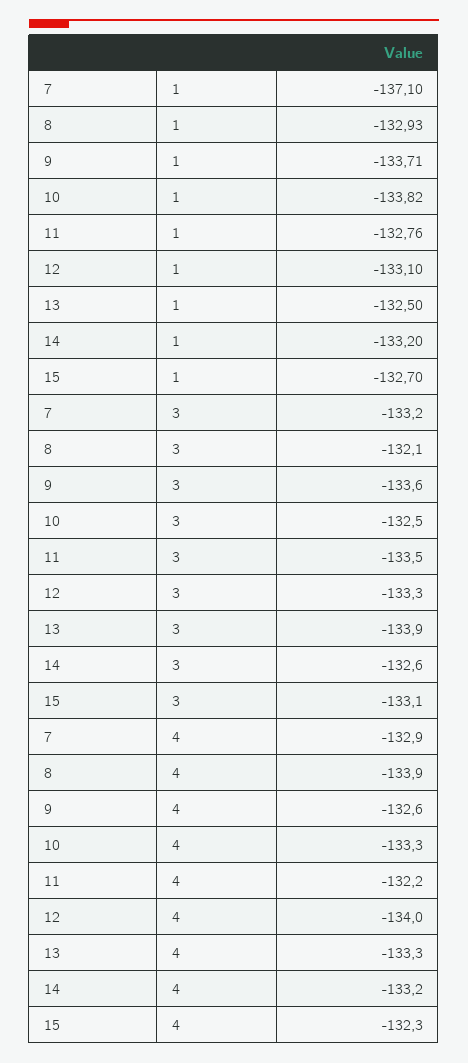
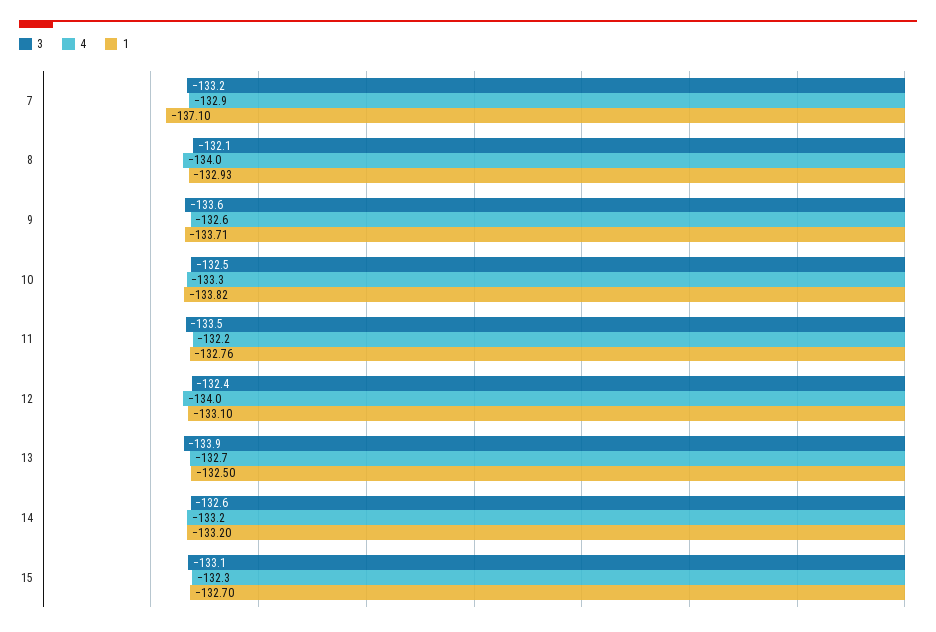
  {
    "1": {
      "7": -137.1,
      "8": -132.93,
      "9": -133.71,
      "10": -133.82,
      "11": -132.76,
      "12": -133.1,
      "13": -132.5,
      "14": -133.2,
      "15": -132.7
    },
    "3": {
      "7": -133.2,
      "8": -132.1,
      "9": -133.6,
      "10": -132.5,
      "11": -133.5,
-     "12": -133.3,
+     "12": -132.4,
      "13": -133.9,
      "14": -132.6,
      "15": -133.1
    },
    "4": {
      "7": -132.9,
-     "8": -133.9,
+     "8": -134,
      "9": -132.6,
      "10": -133.3,
      "11": -132.2,
      "12": -134,
-     "13": -133.3,
+     "13": -132.7,
      "14": -133.2,
      "15": -132.3
    }
  }

